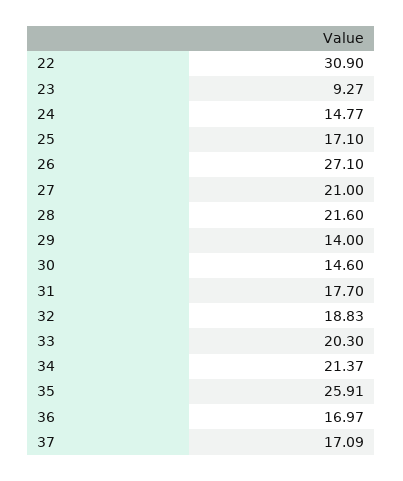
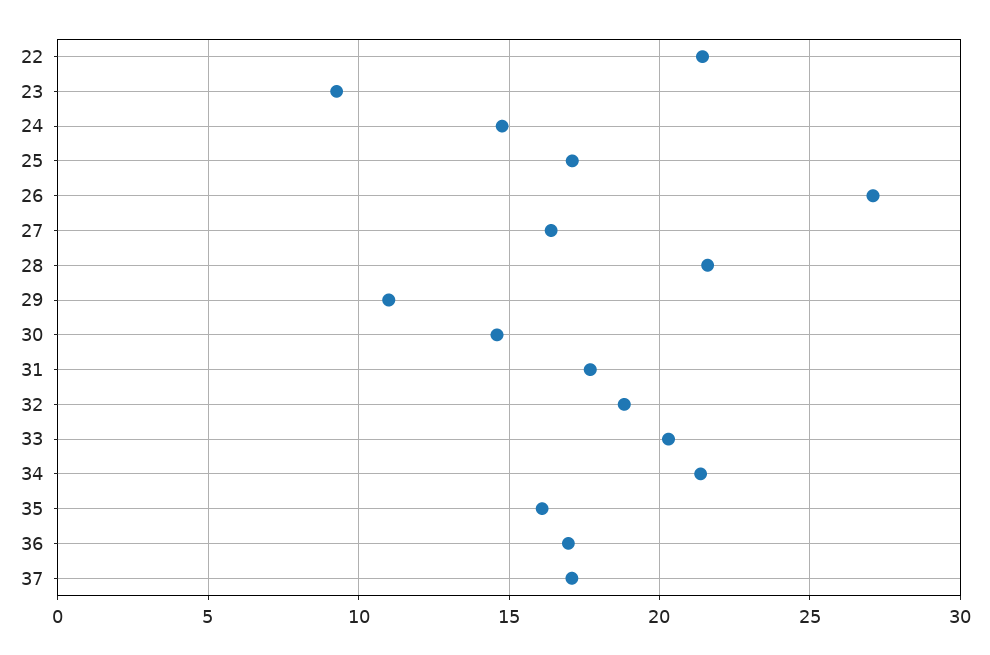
  {
-   "22": 30.9,
+   "22": 21.5,
    "23": 9.27,
    "24": 14.77,
    "25": 17.1,
    "26": 27.1,
-   "27": 21,
+   "27": 16.5,
    "28": 21.6,
-   "29": 14,
+   "29": 11,
    "30": 14.6,
    "31": 17.7,
    "32": 18.83,
    "33": 20.3,
    "34": 21.37,
-   "35": 25.91,
+   "35": 16,
    "36": 16.97,
    "37": 17.09
  }

